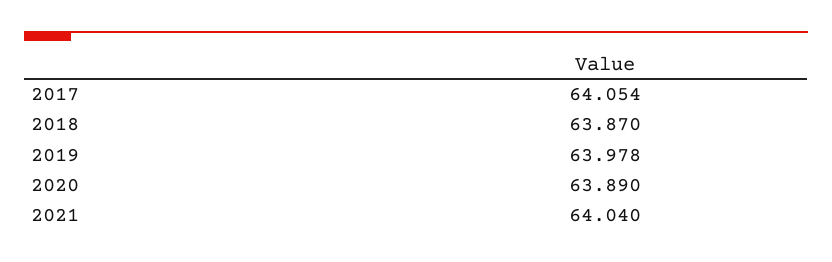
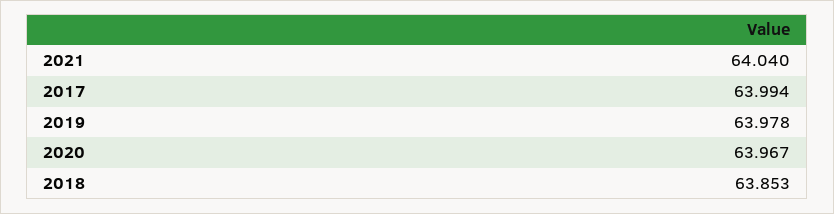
  {
-   "2017": 64.054,
+   "2017": 63.994,
-   "2018": 63.87,
+   "2018": 63.853,
    "2019": 63.978,
-   "2020": 63.89,
+   "2020": 63.967,
    "2021": 64.04
  }

